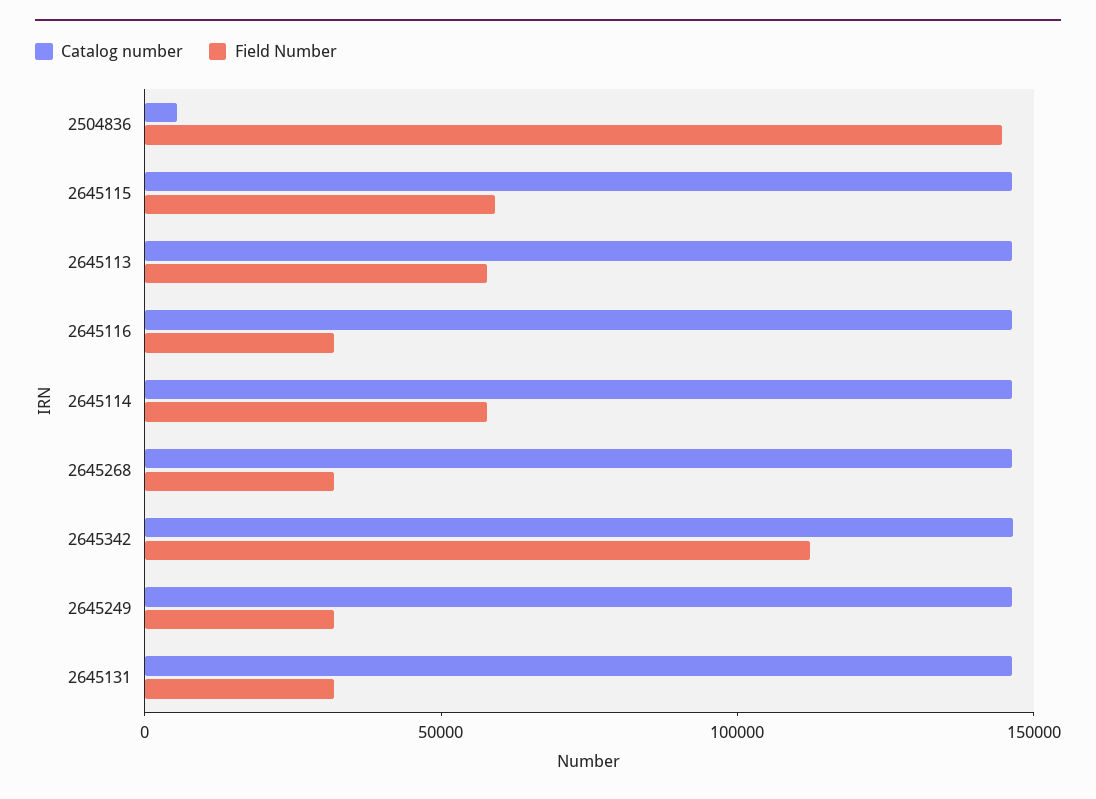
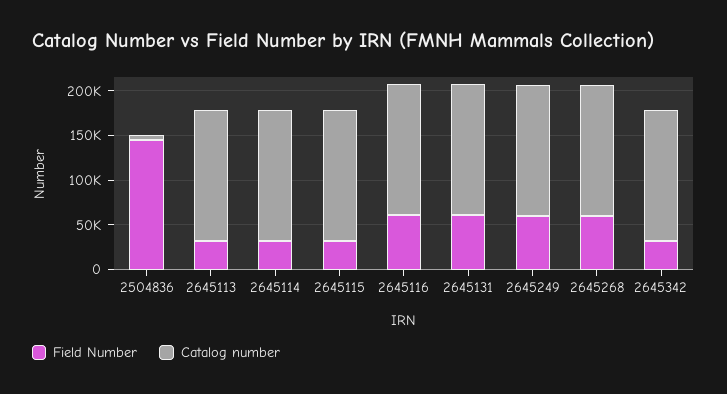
  {
    "Catalog number": {
      "2504836": 10000,
      "2645115": 150000,
      "2645113": 150000,
      "2645116": 150000,
      "2645114": 150000,
      "2645268": 150000,
      "2645342": 150000,
      "2645249": 150000,
      "2645131": 150000
    },
    "Field Number": {
      "2504836": 140000,
-     "2645115": 60000,
+     "2645115": 30000,
-     "2645113": 60000,
+     "2645113": 30000,
-     "2645116": 30000,
+     "2645116": 60000,
-     "2645114": 60000,
+     "2645114": 30000,
-     "2645268": 30000,
+     "2645268": 60000,
-     "2645342": 110000,
+     "2645342": 30000,
-     "2645249": 30000,
+     "2645249": 60000,
-     "2645131": 30000
+     "2645131": 60000
    }
  }

